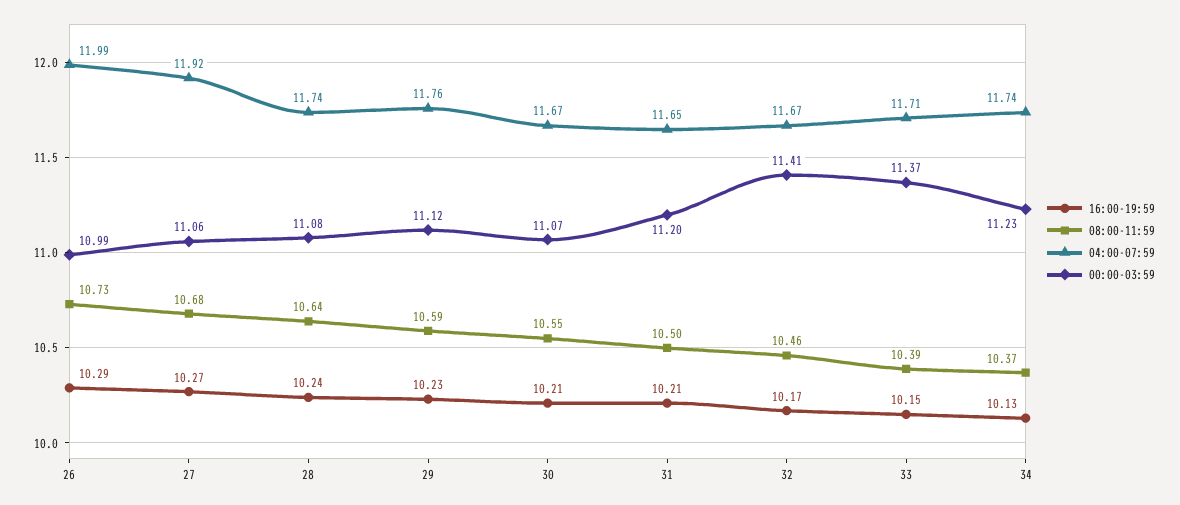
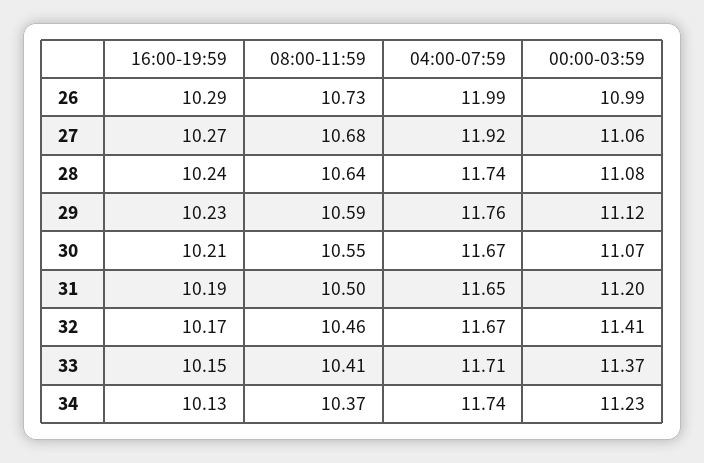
  {
    "16:00-19:59": {
      "26": 10.29,
      "27": 10.27,
      "28": 10.24,
      "29": 10.23,
      "30": 10.21,
-     "31": 10.21,
+     "31": 10.19,
      "32": 10.17,
      "33": 10.15,
      "34": 10.13
    },
    "08:00-11:59": {
      "26": 10.73,
      "27": 10.68,
      "28": 10.64,
      "29": 10.59,
      "30": 10.55,
      "31": 10.5,
      "32": 10.46,
-     "33": 10.39,
+     "33": 10.41,
      "34": 10.37
    },
    "04:00-07:59": {
      "26": 11.99,
      "27": 11.92,
      "28": 11.74,
      "29": 11.76,
      "30": 11.67,
      "31": 11.65,
      "32": 11.67,
      "33": 11.71,
      "34": 11.74
    },
    "00:00-03:59": {
      "26": 10.99,
      "27": 11.06,
      "28": 11.08,
      "29": 11.12,
      "30": 11.07,
      "31": 11.2,
      "32": 11.41,
      "33": 11.37,
      "34": 11.23
    }
  }

